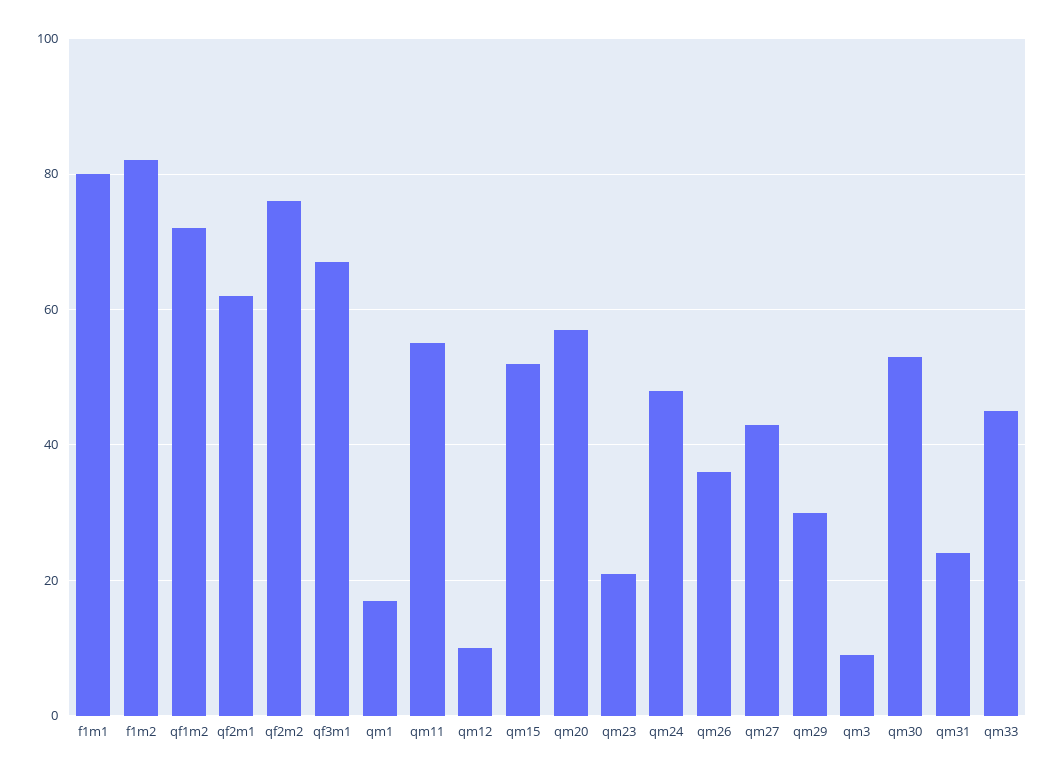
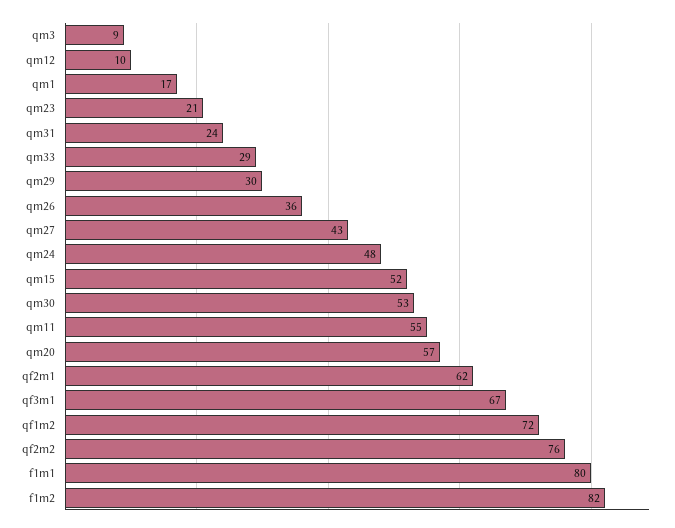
  {
    "f1m1": 80,
    "f1m2": 82,
    "qf1m2": 72,
    "qf2m1": 62,
    "qf2m2": 76,
    "qf3m1": 67,
    "qm1": 17,
    "qm11": 55,
    "qm12": 10,
    "qm15": 52,
    "qm20": 57,
    "qm23": 21,
    "qm24": 48,
    "qm26": 36,
    "qm27": 43,
    "qm29": 30,
    "qm3": 9,
    "qm30": 53,
    "qm31": 24,
-   "qm33": 45
+   "qm33": 29
  }

